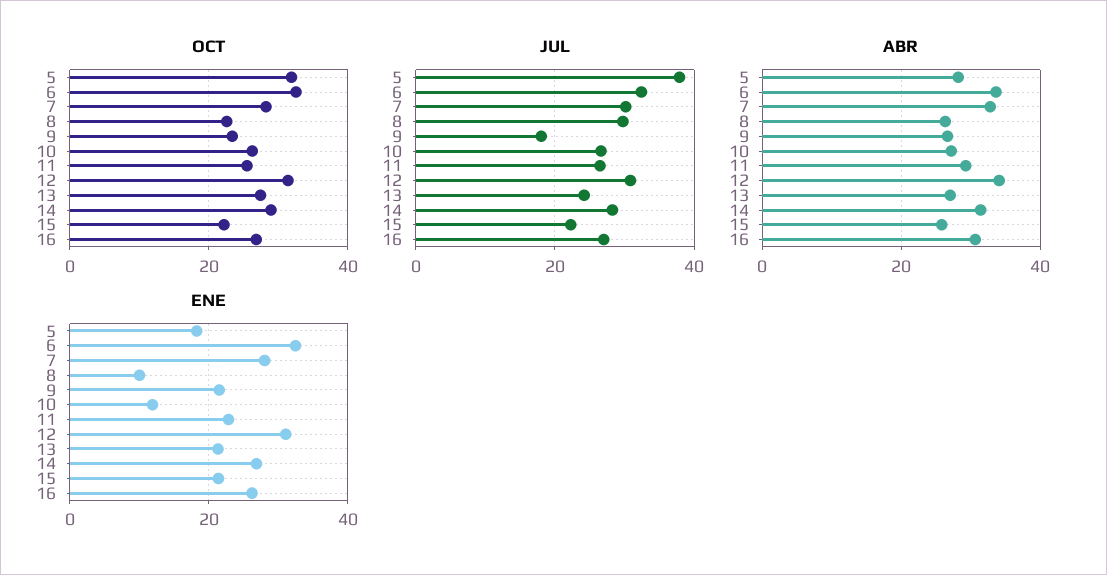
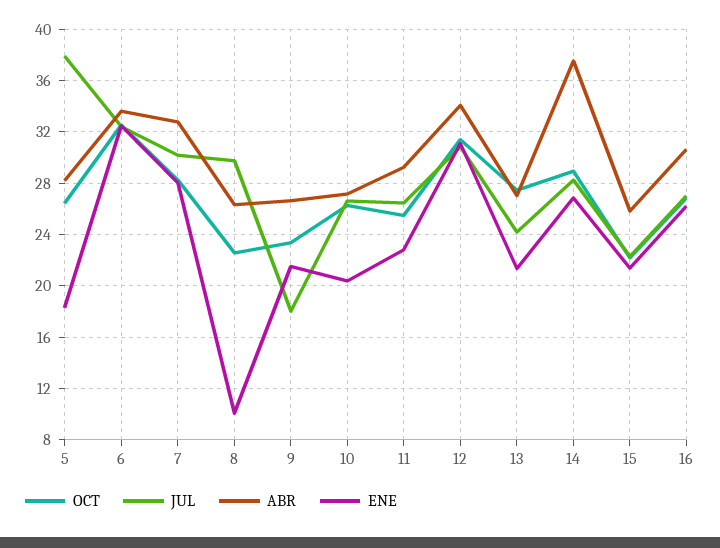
  {
    "OCT": {
-     "5": 32,
+     "5": 26.5,
      "6": 32.5,
      "7": 28,
      "8": 22.5,
      "9": 23.5,
      "10": 26.5,
      "11": 25.5,
      "12": 31.5,
      "13": 27.5,
      "14": 29,
      "15": 22,
      "16": 27
    },
    "JUL": {
      "5": 38,
      "6": 32.5,
      "7": 30,
      "8": 30,
      "9": 18,
      "10": 26.5,
      "11": 26.5,
      "12": 31,
      "13": 24,
      "14": 28.5,
      "15": 22.5,
      "16": 27
    },
    "ABR": {
      "5": 28,
      "6": 33.5,
      "7": 33,
      "8": 26.5,
      "9": 26.5,
      "10": 27,
      "11": 29.5,
      "12": 34,
      "13": 27,
-     "14": 32,
+     "14": 37.5,
      "15": 26,
      "16": 30.5
    },
    "ENE": {
      "5": 18.5,
      "6": 32.5,
      "7": 28,
      "8": 10,
      "9": 21.5,
-     "10": 12,
+     "10": 20.5,
      "11": 23,
      "12": 31,
      "13": 21.5,
      "14": 27,
      "15": 21.5,
      "16": 26
    }
  }

